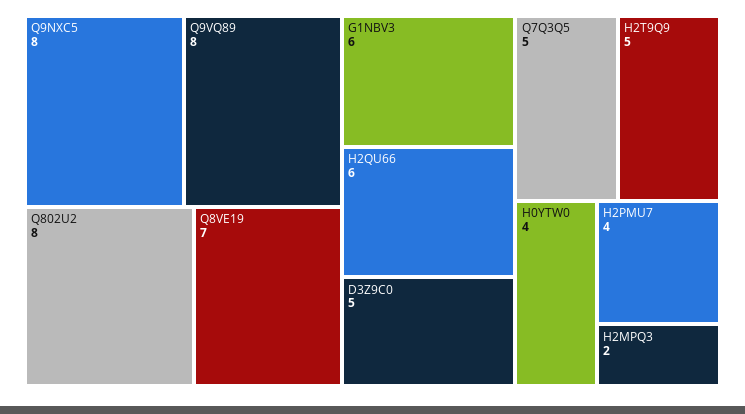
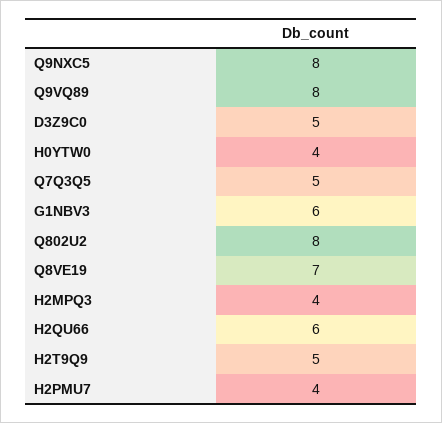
  {
    "Q9NXC5": 8,
    "Q9VQ89": 8,
    "Q802U2": 8,
    "Q8VE19": 7,
    "G1NBV3": 6,
    "H2QU66": 6,
    "D3Z9C0": 5,
    "Q7Q3Q5": 5,
    "H2T9Q9": 5,
    "H0YTW0": 4,
    "H2PMU7": 4,
-   "H2MPQ3": 2
+   "H2MPQ3": 4
  }

